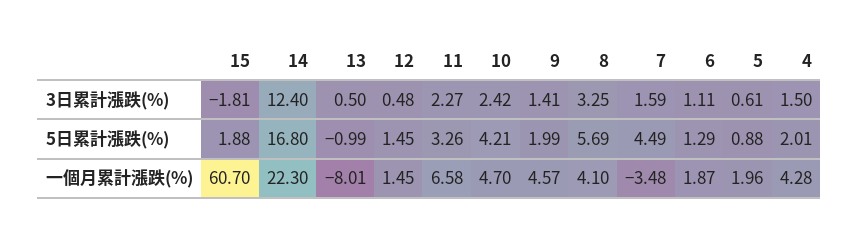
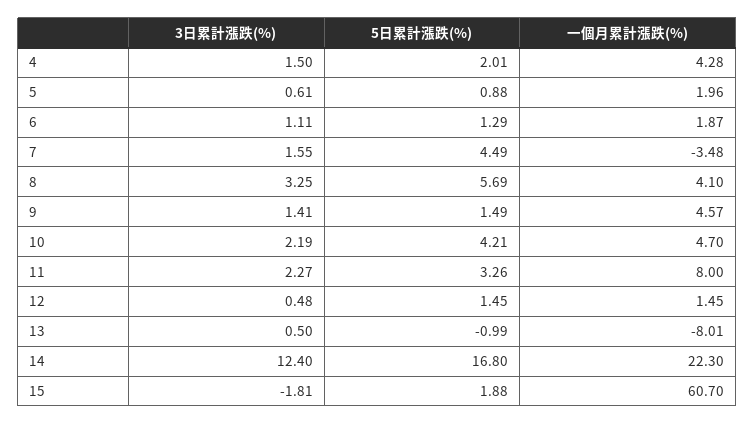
  {
    "15": {
      "3日累計漲跌(%)": -1.81,
      "5日累計漲跌(%)": 1.88,
      "一個月累計漲跌(%)": 60.7
    },
    "14": {
      "3日累計漲跌(%)": 12.4,
      "5日累計漲跌(%)": 16.8,
      "一個月累計漲跌(%)": 22.3
    },
    "13": {
      "3日累計漲跌(%)": 0.5,
      "5日累計漲跌(%)": -0.99,
      "一個月累計漲跌(%)": -8.01
    },
    "12": {
      "3日累計漲跌(%)": 0.48,
      "5日累計漲跌(%)": 1.45,
      "一個月累計漲跌(%)": 1.45
    },
    "11": {
      "3日累計漲跌(%)": 2.27,
      "5日累計漲跌(%)": 3.26,
-     "一個月累計漲跌(%)": 6.58
+     "一個月累計漲跌(%)": 8
    },
    "10": {
-     "3日累計漲跌(%)": 2.42,
+     "3日累計漲跌(%)": 2.19,
      "5日累計漲跌(%)": 4.21,
      "一個月累計漲跌(%)": 4.7
    },
    "9": {
      "3日累計漲跌(%)": 1.41,
-     "5日累計漲跌(%)": 1.99,
+     "5日累計漲跌(%)": 1.49,
      "一個月累計漲跌(%)": 4.57
    },
    "8": {
      "3日累計漲跌(%)": 3.25,
      "5日累計漲跌(%)": 5.69,
      "一個月累計漲跌(%)": 4.1
    },
    "7": {
-     "3日累計漲跌(%)": 1.59,
+     "3日累計漲跌(%)": 1.55,
      "5日累計漲跌(%)": 4.49,
      "一個月累計漲跌(%)": -3.48
    },
    "6": {
      "3日累計漲跌(%)": 1.11,
      "5日累計漲跌(%)": 1.29,
      "一個月累計漲跌(%)": 1.87
    },
    "5": {
      "3日累計漲跌(%)": 0.61,
      "5日累計漲跌(%)": 0.88,
      "一個月累計漲跌(%)": 1.96
    },
    "4": {
      "3日累計漲跌(%)": 1.5,
      "5日累計漲跌(%)": 2.01,
      "一個月累計漲跌(%)": 4.28
    }
  }

